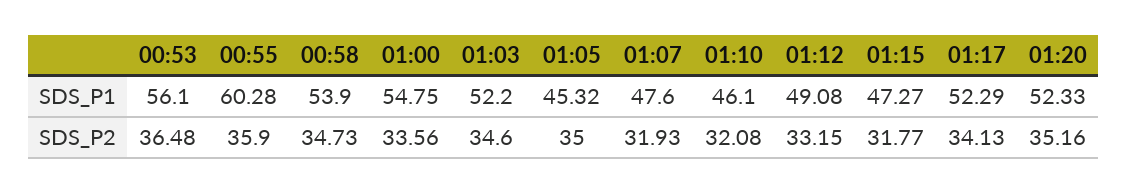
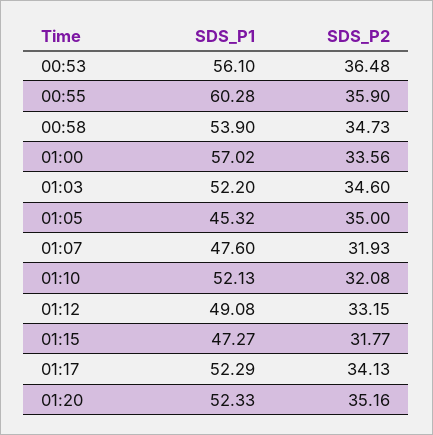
  {
    "00:53": {
      "SDS_P1": 56.1,
      "SDS_P2": 36.48
    },
    "00:55": {
      "SDS_P1": 60.28,
      "SDS_P2": 35.9
    },
    "00:58": {
      "SDS_P1": 53.9,
      "SDS_P2": 34.73
    },
    "01:00": {
-     "SDS_P1": 54.75,
+     "SDS_P1": 57.02,
      "SDS_P2": 33.56
    },
    "01:03": {
      "SDS_P1": 52.2,
      "SDS_P2": 34.6
    },
    "01:05": {
      "SDS_P1": 45.32,
      "SDS_P2": 35
    },
    "01:07": {
      "SDS_P1": 47.6,
      "SDS_P2": 31.93
    },
    "01:10": {
-     "SDS_P1": 46.1,
+     "SDS_P1": 52.13,
      "SDS_P2": 32.08
    },
    "01:12": {
      "SDS_P1": 49.08,
      "SDS_P2": 33.15
    },
    "01:15": {
      "SDS_P1": 47.27,
      "SDS_P2": 31.77
    },
    "01:17": {
      "SDS_P1": 52.29,
      "SDS_P2": 34.13
    },
    "01:20": {
      "SDS_P1": 52.33,
      "SDS_P2": 35.16
    }
  }

